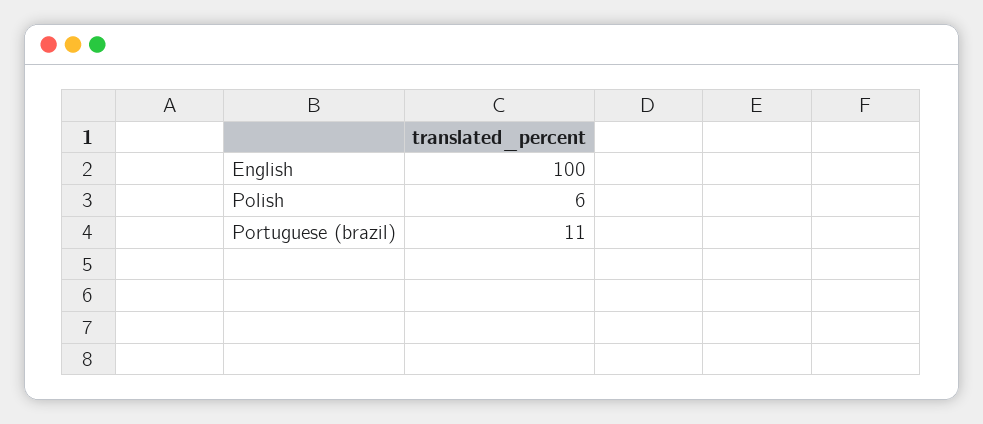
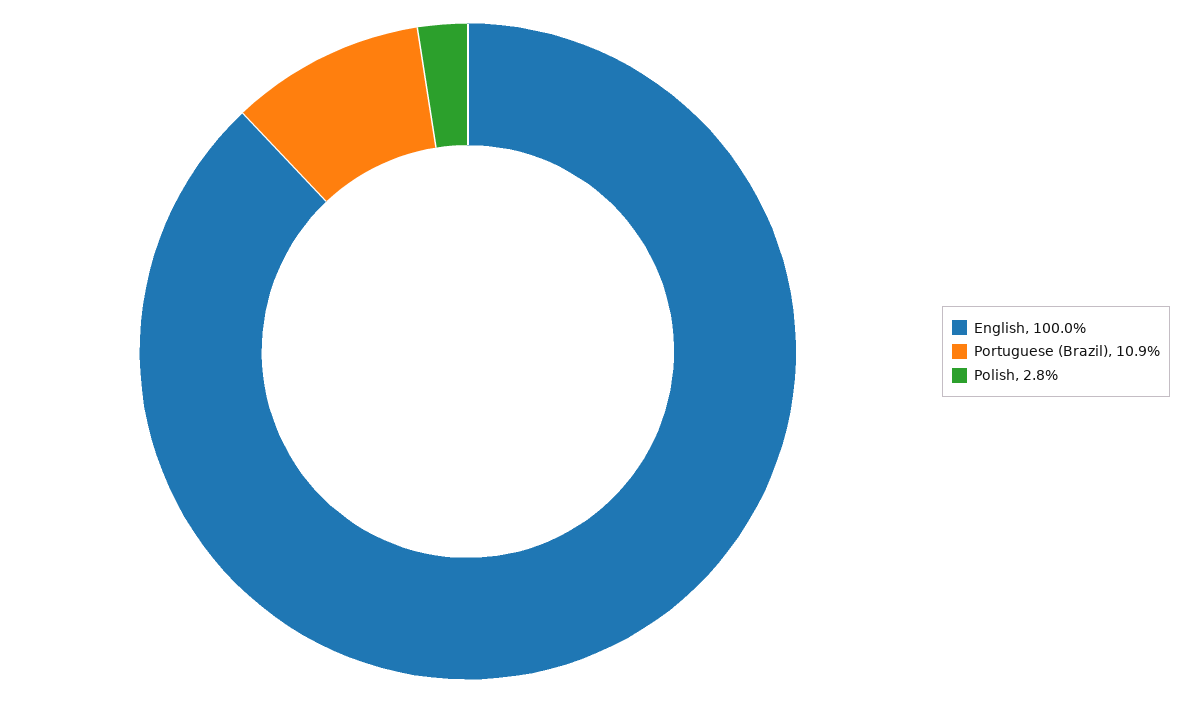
  {
    "English": 100,
-   "Polish": 6,
+   "Polish": 2.8,
    "Portuguese (brazil)": 10.9
  }

